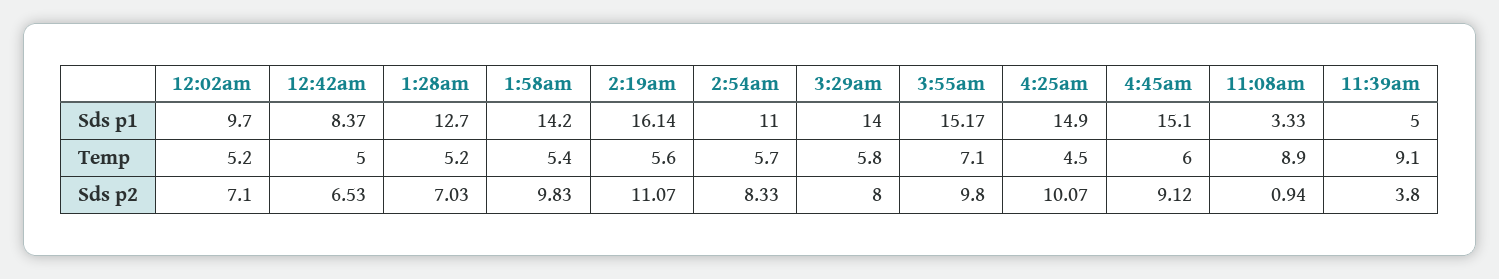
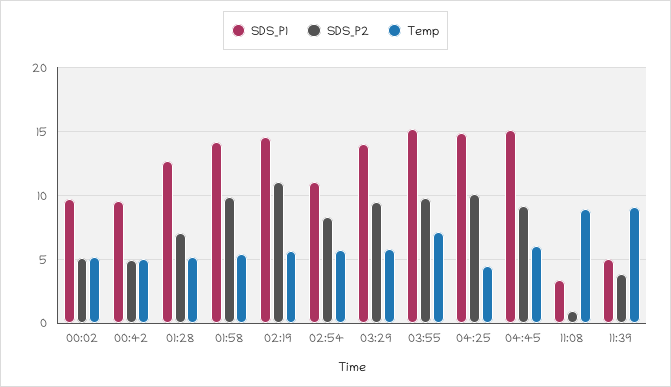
  {
    "Sds p1": {
      "12:02am": 9.7,
-     "12:42am": 8.37,
+     "12:42am": 9.5,
      "1:28am": 12.7,
      "1:58am": 14.2,
-     "2:19am": 16.14,
+     "2:19am": 14.5,
      "2:54am": 11,
      "3:29am": 14,
      "3:55am": 15.17,
      "4:25am": 14.9,
      "4:45am": 15.1,
      "11:08am": 3.33,
      "11:39am": 5
    },
    "Temp": {
      "12:02am": 5.2,
      "12:42am": 5,
      "1:28am": 5.2,
      "1:58am": 5.4,
      "2:19am": 5.6,
      "2:54am": 5.7,
      "3:29am": 5.8,
      "3:55am": 7.1,
      "4:25am": 4.5,
      "4:45am": 6,
      "11:08am": 8.9,
      "11:39am": 9.1
    },
    "Sds p2": {
-     "12:02am": 7.1,
+     "12:02am": 5,
-     "12:42am": 6.53,
+     "12:42am": 5,
      "1:28am": 7.03,
      "1:58am": 9.83,
      "2:19am": 11.07,
      "2:54am": 8.33,
-     "3:29am": 8,
+     "3:29am": 9.5,
      "3:55am": 9.8,
      "4:25am": 10.07,
      "4:45am": 9.12,
      "11:08am": 0.94,
      "11:39am": 3.8
    }
  }

